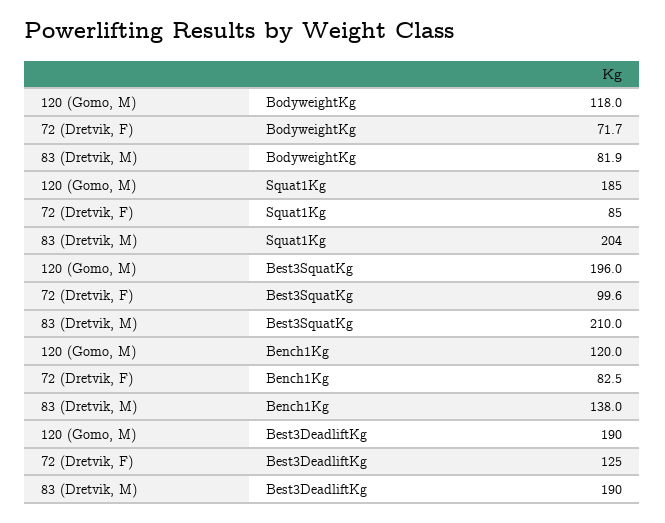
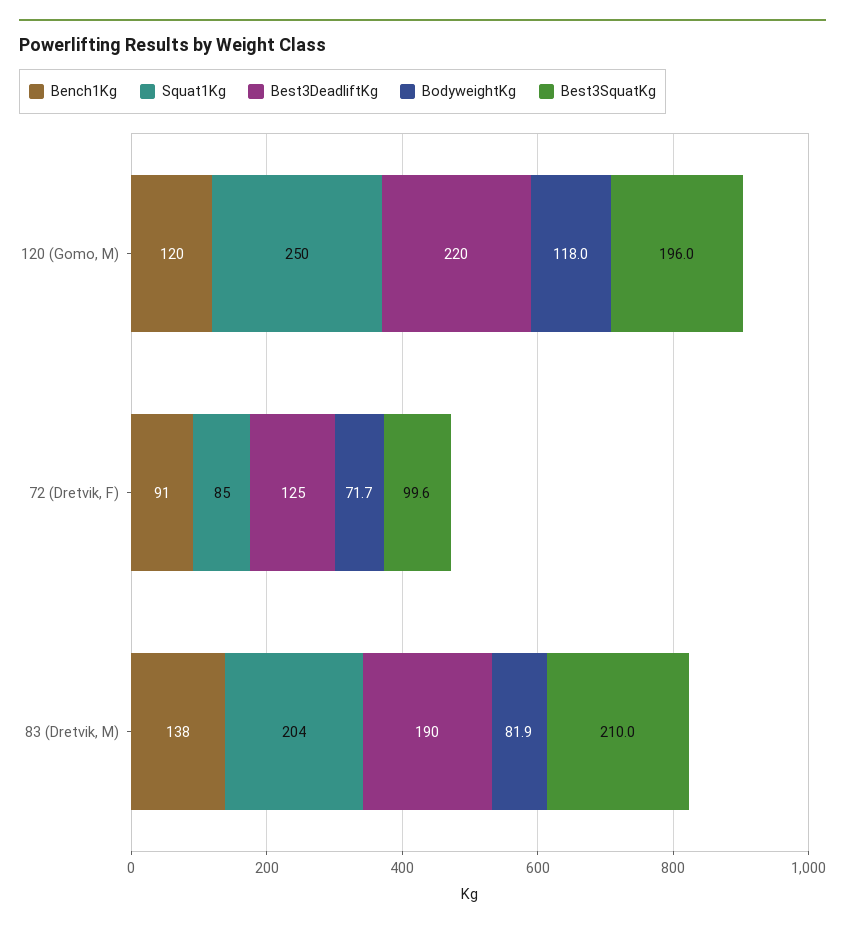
  {
    "BodyweightKg": {
      "120 (Gomo, M)": 118,
      "72 (Dretvik, F)": 71.7,
      "83 (Dretvik, M)": 81.9
    },
    "Squat1Kg": {
-     "120 (Gomo, M)": 185,
+     "120 (Gomo, M)": 250,
      "72 (Dretvik, F)": 85,
      "83 (Dretvik, M)": 204
    },
    "Best3SquatKg": {
      "120 (Gomo, M)": 196,
      "72 (Dretvik, F)": 99.6,
      "83 (Dretvik, M)": 210
    },
    "Bench1Kg": {
      "120 (Gomo, M)": 120,
-     "72 (Dretvik, F)": 82.5,
+     "72 (Dretvik, F)": 91,
      "83 (Dretvik, M)": 138
    },
    "Best3DeadliftKg": {
-     "120 (Gomo, M)": 190,
+     "120 (Gomo, M)": 220,
      "72 (Dretvik, F)": 125,
      "83 (Dretvik, M)": 190
    }
  }

